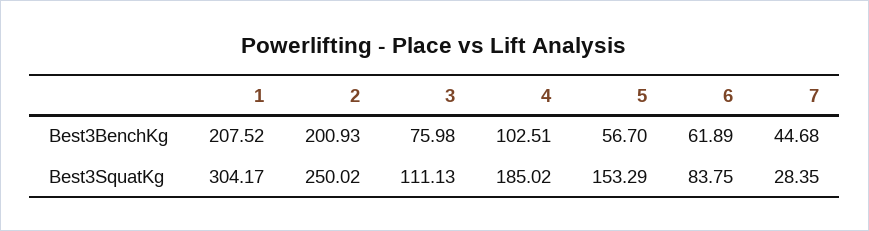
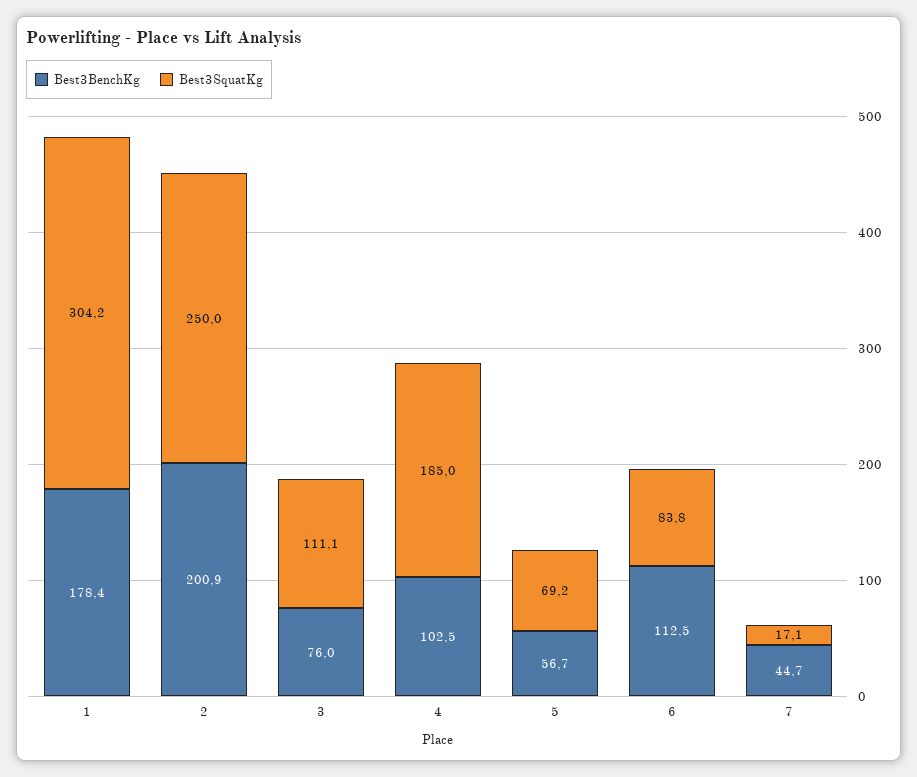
  {
    "Best3BenchKg": {
-     "1": 207.52,
+     "1": 178.4,
      "2": 200.93,
      "3": 75.98,
      "4": 102.51,
      "5": 56.7,
-     "6": 61.89,
+     "6": 112.5,
      "7": 44.68
    },
    "Best3SquatKg": {
      "1": 304.17,
      "2": 250.02,
      "3": 111.13,
      "4": 185.02,
-     "5": 153.29,
+     "5": 69.2,
      "6": 83.75,
-     "7": 28.35
+     "7": 17.1
    }
  }

